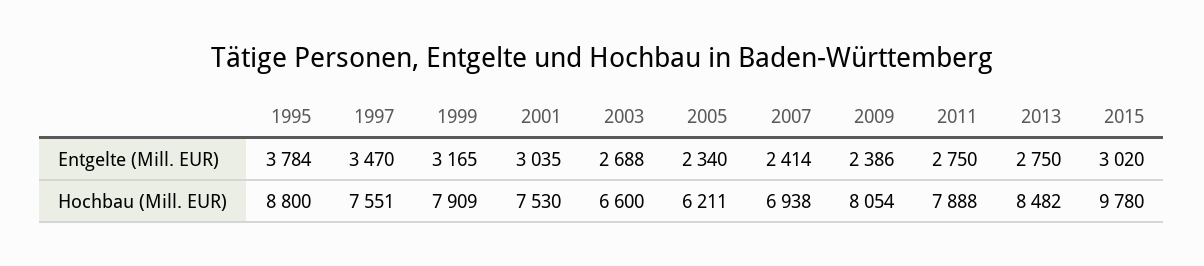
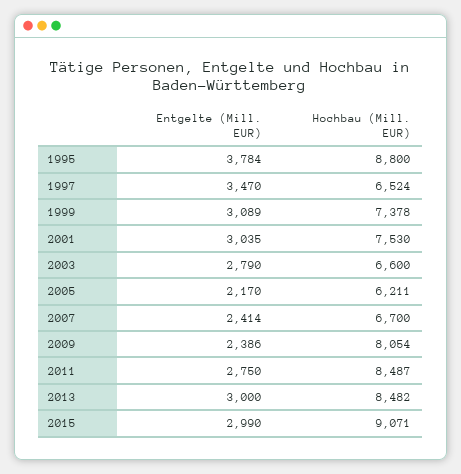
  {
    "1995": {
      "Entgelte (Mill. EUR)": 3784,
      "Hochbau (Mill. EUR)": 8800
    },
    "1997": {
      "Entgelte (Mill. EUR)": 3470,
-     "Hochbau (Mill. EUR)": 7551
+     "Hochbau (Mill. EUR)": 6524
    },
    "1999": {
-     "Entgelte (Mill. EUR)": 3165,
+     "Entgelte (Mill. EUR)": 3089,
-     "Hochbau (Mill. EUR)": 7909
+     "Hochbau (Mill. EUR)": 7378
    },
    "2001": {
      "Entgelte (Mill. EUR)": 3035,
      "Hochbau (Mill. EUR)": 7530
    },
    "2003": {
-     "Entgelte (Mill. EUR)": 2688,
+     "Entgelte (Mill. EUR)": 2790,
      "Hochbau (Mill. EUR)": 6600
    },
    "2005": {
-     "Entgelte (Mill. EUR)": 2340,
+     "Entgelte (Mill. EUR)": 2170,
      "Hochbau (Mill. EUR)": 6211
    },
    "2007": {
      "Entgelte (Mill. EUR)": 2414,
-     "Hochbau (Mill. EUR)": 6938
+     "Hochbau (Mill. EUR)": 6700
    },
    "2009": {
      "Entgelte (Mill. EUR)": 2386,
      "Hochbau (Mill. EUR)": 8054
    },
    "2011": {
      "Entgelte (Mill. EUR)": 2750,
-     "Hochbau (Mill. EUR)": 7888
+     "Hochbau (Mill. EUR)": 8487
    },
    "2013": {
-     "Entgelte (Mill. EUR)": 2750,
+     "Entgelte (Mill. EUR)": 3000,
      "Hochbau (Mill. EUR)": 8482
    },
    "2015": {
-     "Entgelte (Mill. EUR)": 3020,
+     "Entgelte (Mill. EUR)": 2990,
-     "Hochbau (Mill. EUR)": 9780
+     "Hochbau (Mill. EUR)": 9071
    }
  }

